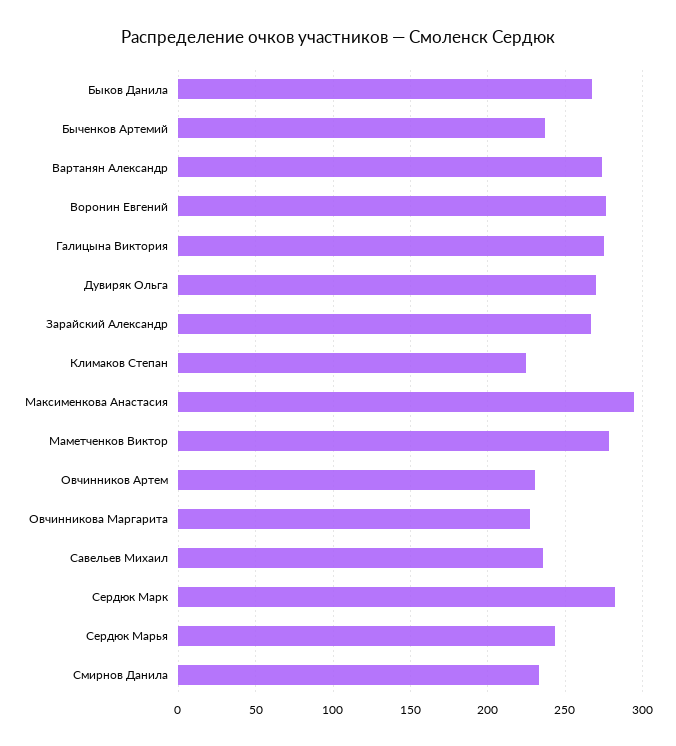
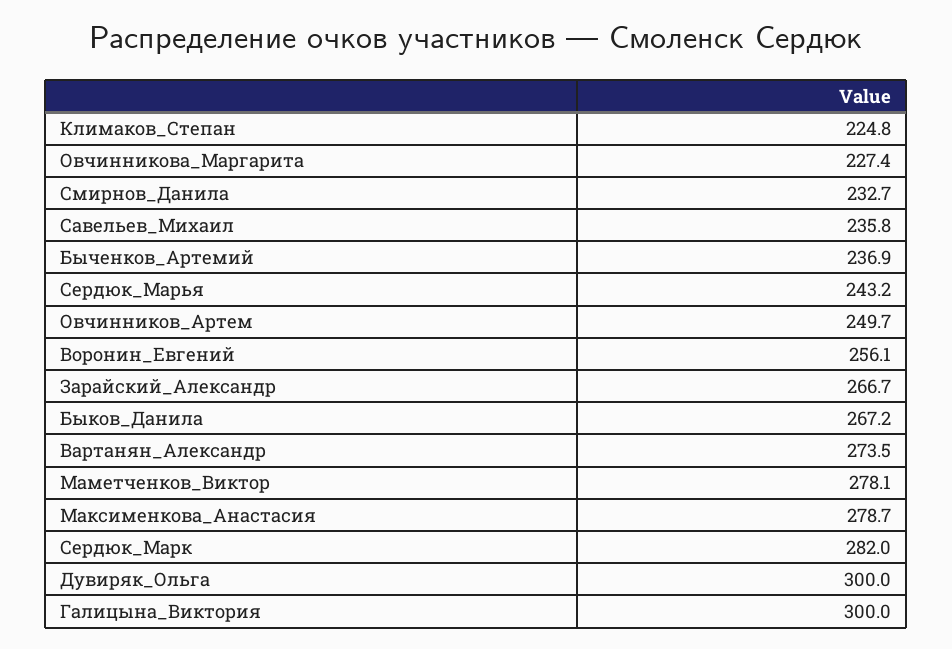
  {
    "Быков Данила": 267.2,
    "Быченков Артемий": 236.9,
    "Вартанян Александр": 273.5,
-   "Воронин Евгений": 275,
+   "Воронин Евгений": 256.1,
-   "Галицына Виктория": 275,
+   "Галицына Виктория": 300,
-   "Дувиряк Ольга": 270,
+   "Дувиряк Ольга": 300,
    "Зарайский Александр": 266.7,
    "Климаков Степан": 224.8,
-   "Максименкова Анастасия": 295,
+   "Максименкова Анастасия": 278.7,
    "Маметченков Виктор": 278.1,
-   "Овчинников Артем": 230,
+   "Овчинников Артем": 249.7,
    "Овчинникова Маргарита": 227.4,
    "Савельев Михаил": 235.8,
    "Сердюк Марк": 282,
    "Сердюк Марья": 243.2,
    "Смирнов Данила": 232.7
  }

